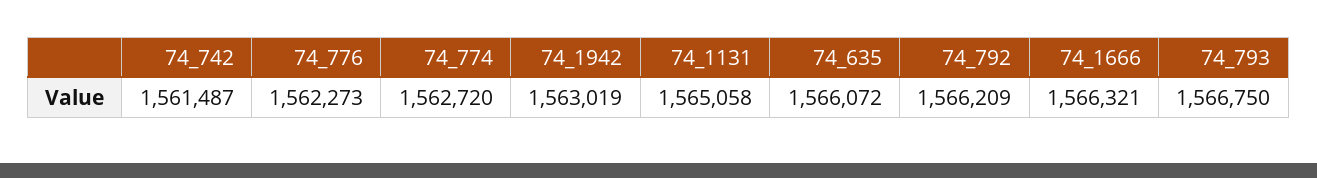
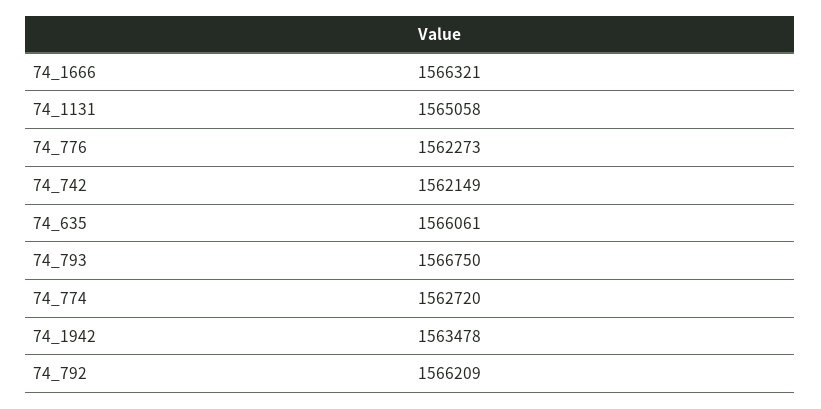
  {
-   "74_742": 1561487,
+   "74_742": 1562149,
    "74_776": 1562273,
    "74_774": 1562720,
-   "74_1942": 1563019,
+   "74_1942": 1563478,
    "74_1131": 1565058,
-   "74_635": 1566072,
+   "74_635": 1566061,
    "74_792": 1566209,
    "74_1666": 1566321,
    "74_793": 1566750
  }

